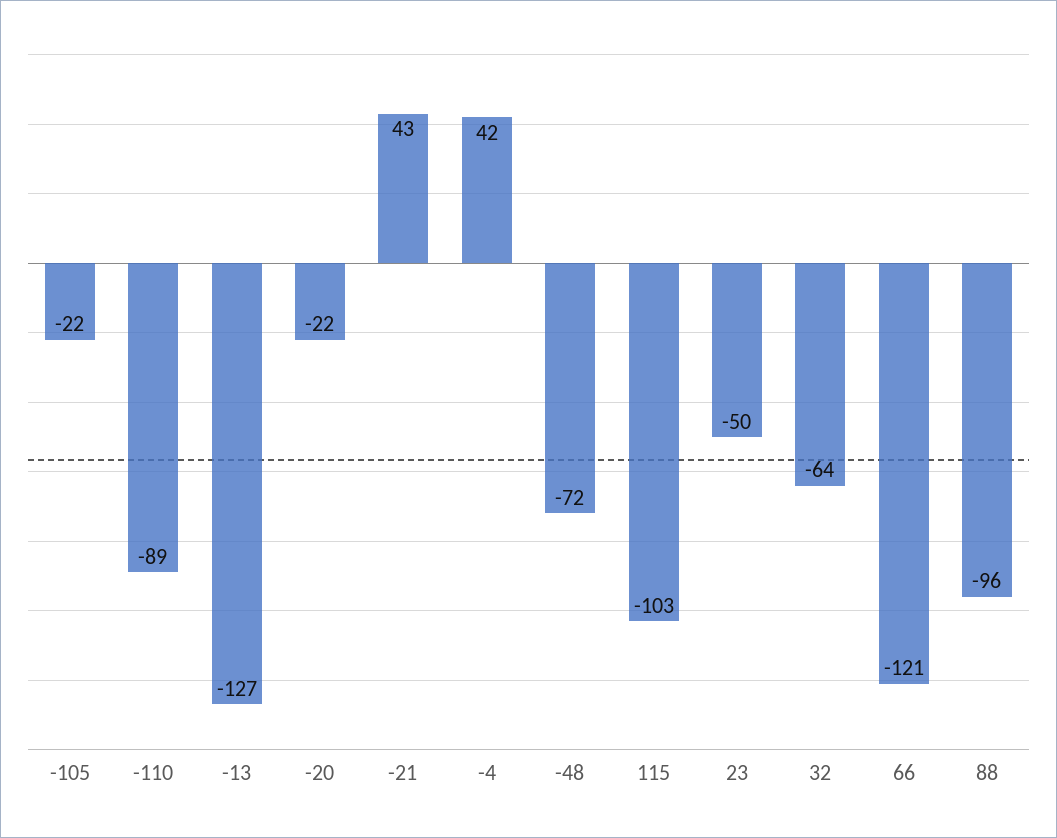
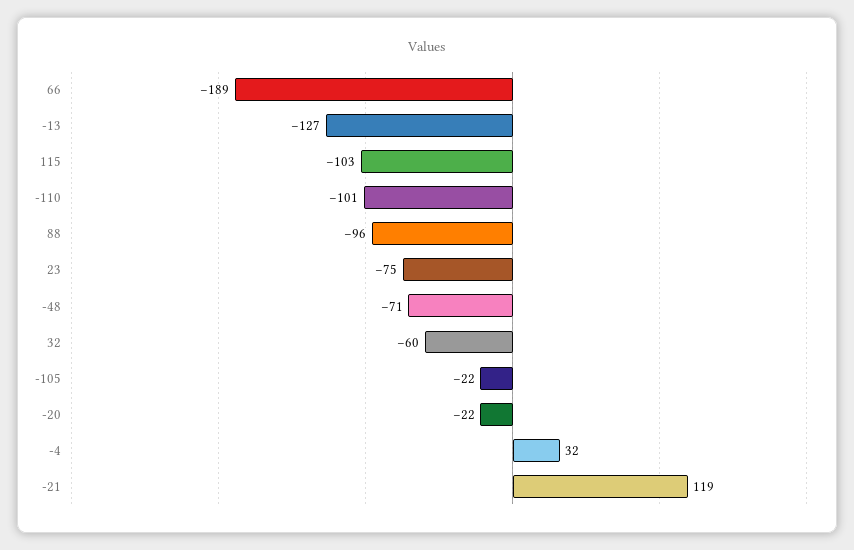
  {
    "-105": -22,
-   "-110": -89,
+   "-110": -101,
    "-13": -127,
    "-20": -22,
-   "-21": 43,
+   "-21": 119,
-   "-4": 42,
+   "-4": 32,
-   "-48": -72,
+   "-48": -71,
    "115": -103,
-   "23": -50,
+   "23": -75,
-   "32": -64,
+   "32": -60,
-   "66": -121,
+   "66": -189,
    "88": -96
  }

